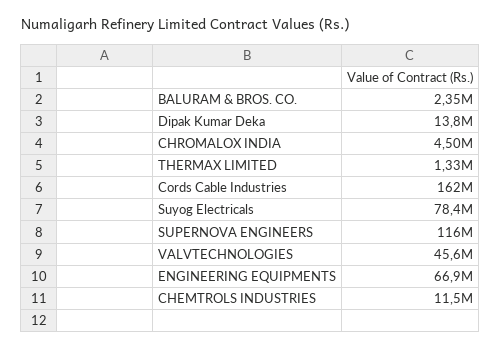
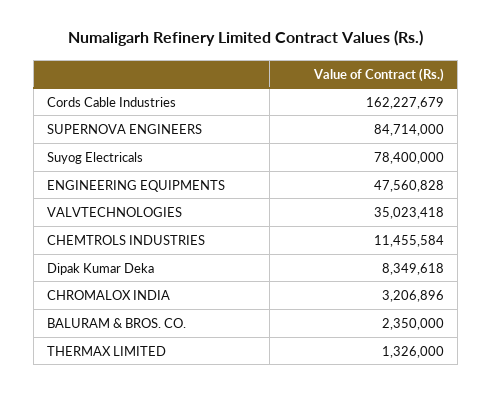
  {
    "BALURAM & BROS. CO.": 2350000,
-   "Dipak Kumar Deka": 13800000,
+   "Dipak Kumar Deka": 8349618,
-   "CHROMALOX INDIA": 4500000,
+   "CHROMALOX INDIA": 3206896,
    "THERMAX LIMITED": 1326000,
    "Cords Cable Industries": 162227679,
    "Suyog Electricals": 78400000,
-   "SUPERNOVA ENGINEERS": 116000000,
+   "SUPERNOVA ENGINEERS": 84714000,
-   "VALVTECHNOLOGIES": 45600000,
+   "VALVTECHNOLOGIES": 35023418,
-   "ENGINEERING EQUIPMENTS": 66900000,
+   "ENGINEERING EQUIPMENTS": 47560828,
    "CHEMTROLS INDUSTRIES": 11455584
  }

